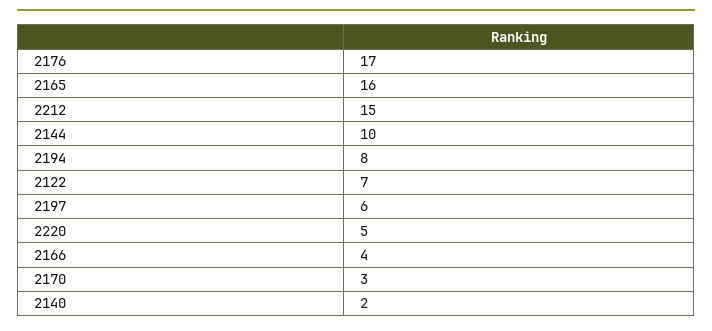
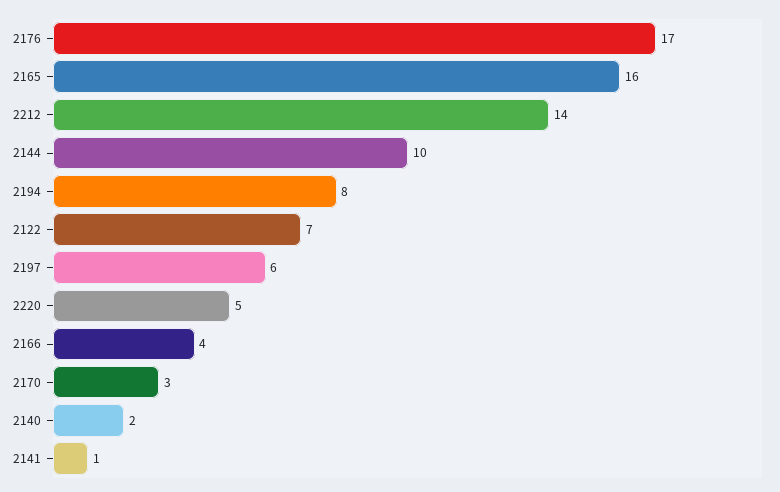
  {
    "2176": 17,
    "2165": 16,
-   "2212": 15,
+   "2212": 14,
    "2144": 10,
    "2194": 8,
    "2122": 7,
    "2197": 6,
    "2220": 5,
    "2166": 4,
    "2170": 3,
-   "2140": 2
+   "2140": 2,
+   "2141": 1
  }

